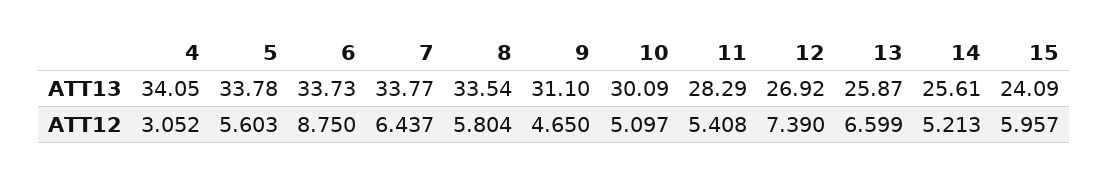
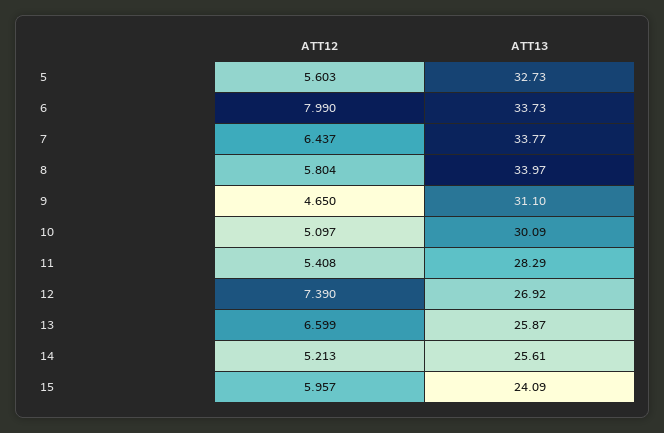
  {
-   "4": {
-     "ATT13": 34.05,
-     "ATT12": 3.052
-   },
    "5": {
-     "ATT13": 33.78,
+     "ATT13": 32.73,
      "ATT12": 5.603
    },
    "6": {
      "ATT13": 33.73,
-     "ATT12": 8.75
+     "ATT12": 7.99
    },
    "7": {
      "ATT13": 33.77,
      "ATT12": 6.437
    },
    "8": {
-     "ATT13": 33.54,
+     "ATT13": 33.97,
      "ATT12": 5.804
    },
    "9": {
      "ATT13": 31.1,
      "ATT12": 4.65
    },
    "10": {
      "ATT13": 30.09,
      "ATT12": 5.097
    },
    "11": {
      "ATT13": 28.29,
      "ATT12": 5.408
    },
    "12": {
      "ATT13": 26.92,
      "ATT12": 7.39
    },
    "13": {
      "ATT13": 25.87,
      "ATT12": 6.599
    },
    "14": {
      "ATT13": 25.61,
      "ATT12": 5.213
    },
    "15": {
      "ATT13": 24.09,
      "ATT12": 5.957
    }
  }

